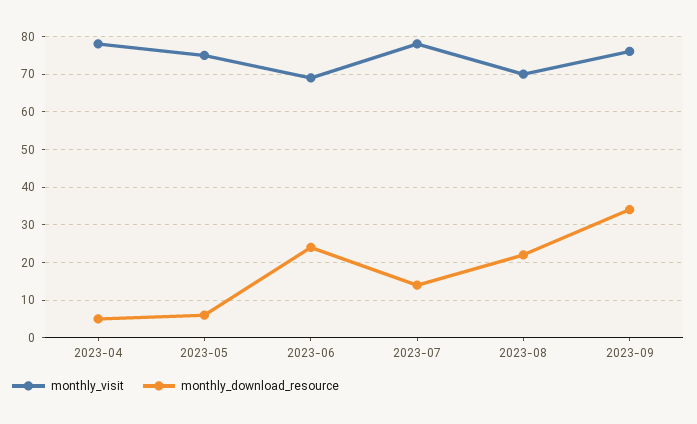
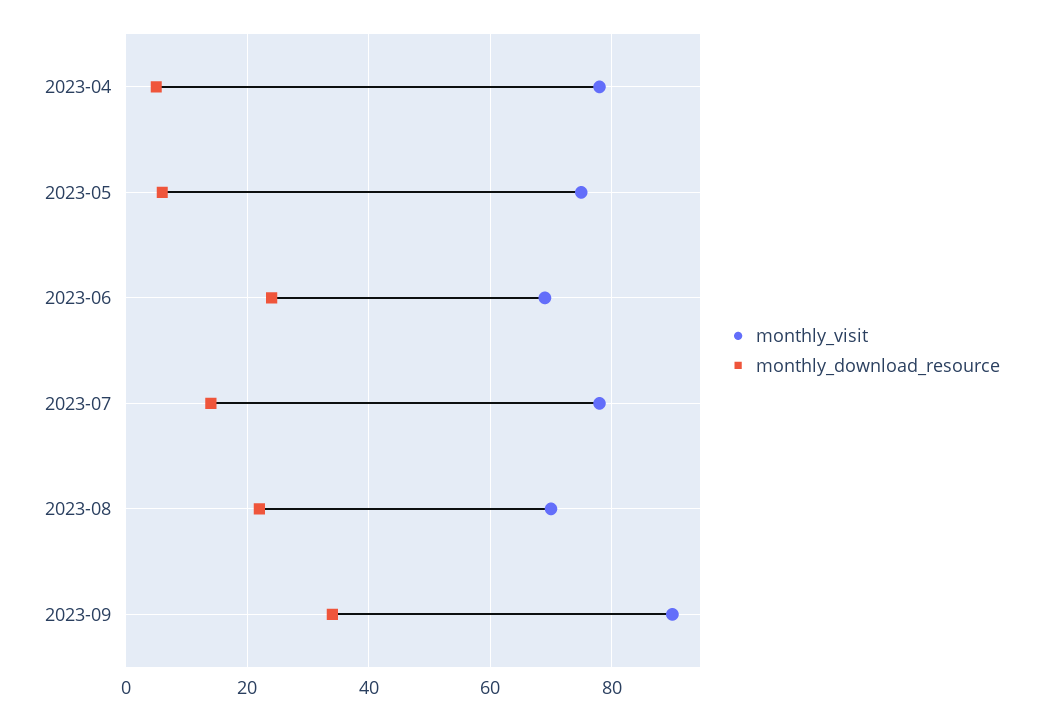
  {
    "monthly_visit": {
      "2023-04": 80,
      "2023-05": 75,
      "2023-06": 70,
      "2023-07": 80,
      "2023-08": 70,
-     "2023-09": 75
+     "2023-09": 90
    },
    "monthly_download_resource": {
      "2023-04": 5,
      "2023-05": 5,
      "2023-06": 25,
      "2023-07": 15,
      "2023-08": 20,
      "2023-09": 35
    }
  }

